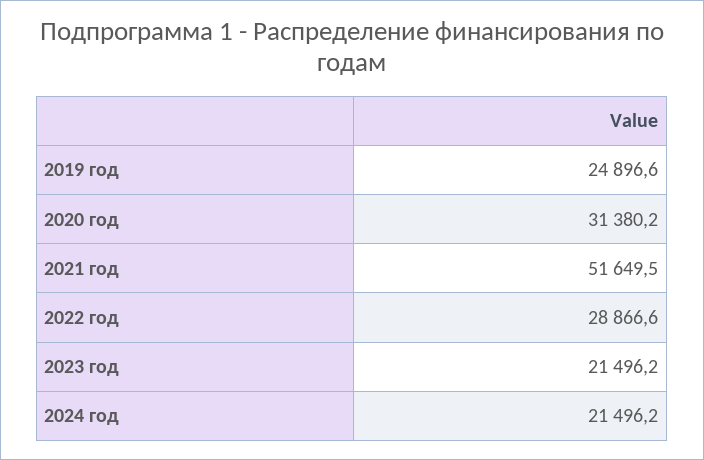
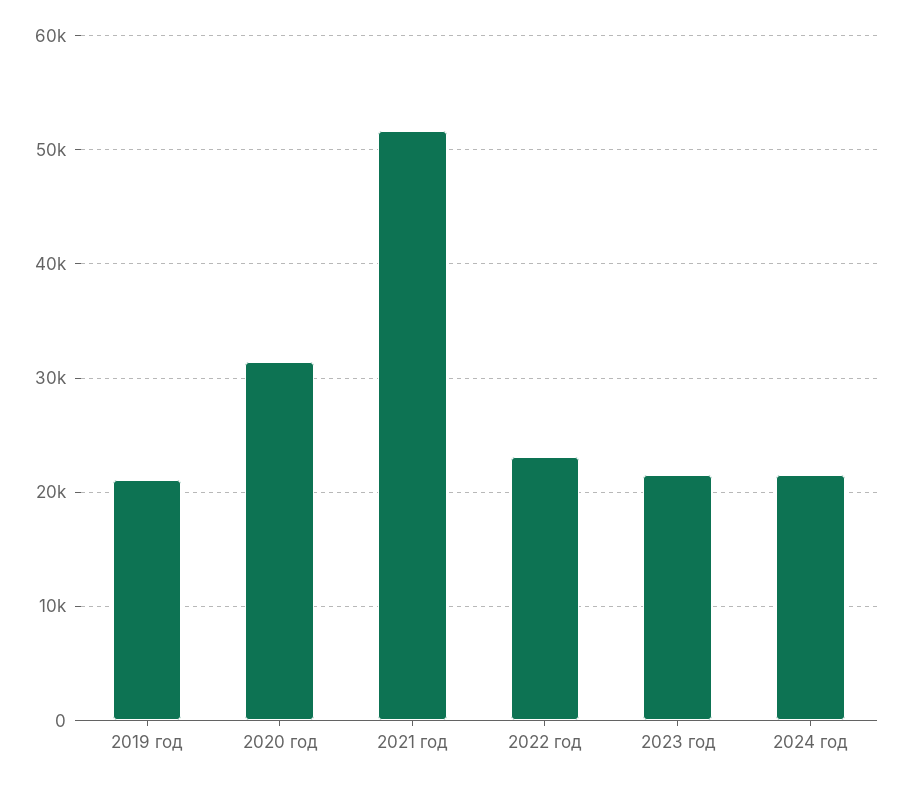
  {
-   "2019 год": 24896.6,
+   "2019 год": 21000,
    "2020 год": 31380.2,
    "2021 год": 51649.5,
-   "2022 год": 28866.6,
+   "2022 год": 23000,
    "2023 год": 21496.2,
    "2024 год": 21496.2
  }

